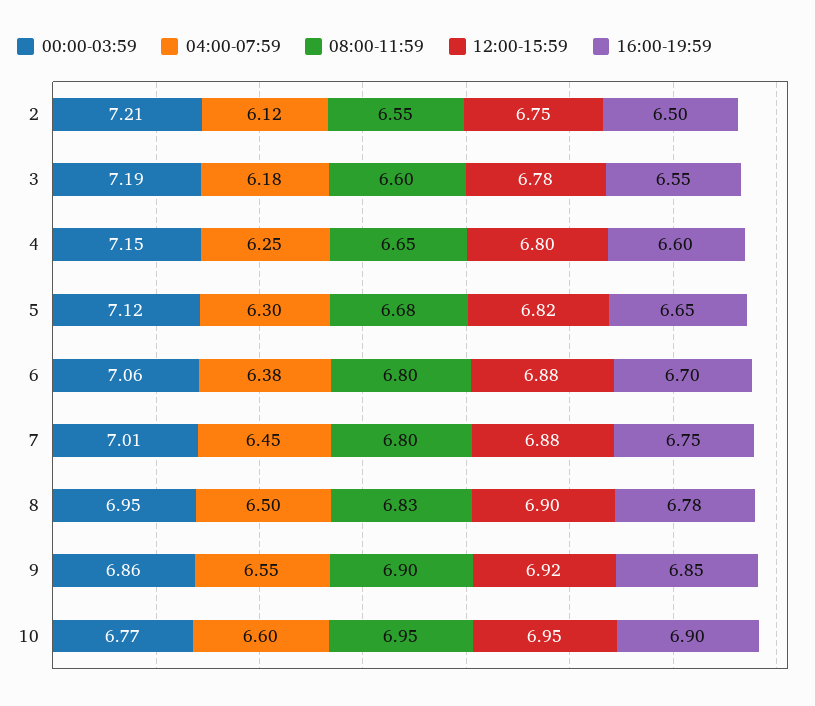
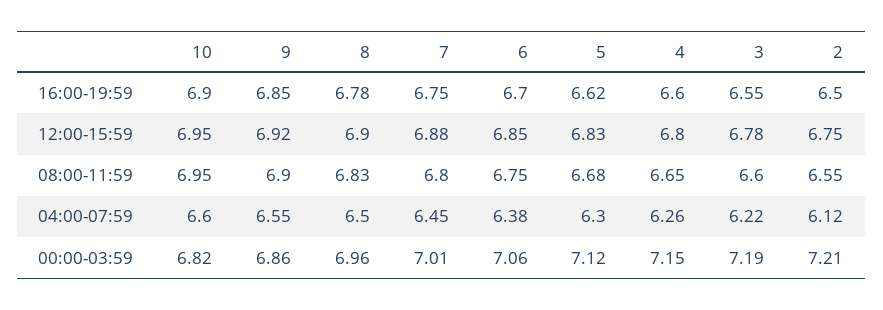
  {
    "00:00-03:59": {
      "2": 7.21,
      "3": 7.19,
      "4": 7.15,
      "5": 7.12,
      "6": 7.06,
      "7": 7.01,
-     "8": 6.95,
+     "8": 6.96,
      "9": 6.86,
-     "10": 6.77
+     "10": 6.82
    },
    "04:00-07:59": {
      "2": 6.12,
-     "3": 6.18,
+     "3": 6.22,
-     "4": 6.25,
+     "4": 6.26,
      "5": 6.3,
      "6": 6.38,
      "7": 6.45,
      "8": 6.5,
      "9": 6.55,
      "10": 6.6
    },
    "08:00-11:59": {
      "2": 6.55,
      "3": 6.6,
      "4": 6.65,
      "5": 6.68,
-     "6": 6.8,
+     "6": 6.75,
      "7": 6.8,
      "8": 6.83,
      "9": 6.9,
      "10": 6.95
    },
    "12:00-15:59": {
      "2": 6.75,
      "3": 6.78,
      "4": 6.8,
-     "5": 6.82,
+     "5": 6.83,
-     "6": 6.88,
+     "6": 6.85,
      "7": 6.88,
      "8": 6.9,
      "9": 6.92,
      "10": 6.95
    },
    "16:00-19:59": {
      "2": 6.5,
      "3": 6.55,
      "4": 6.6,
-     "5": 6.65,
+     "5": 6.62,
      "6": 6.7,
      "7": 6.75,
      "8": 6.78,
      "9": 6.85,
      "10": 6.9
    }
  }

